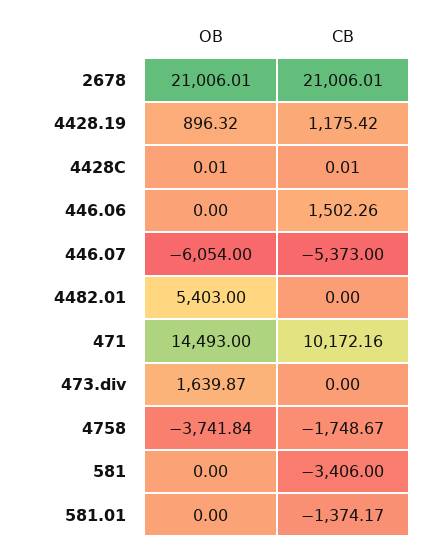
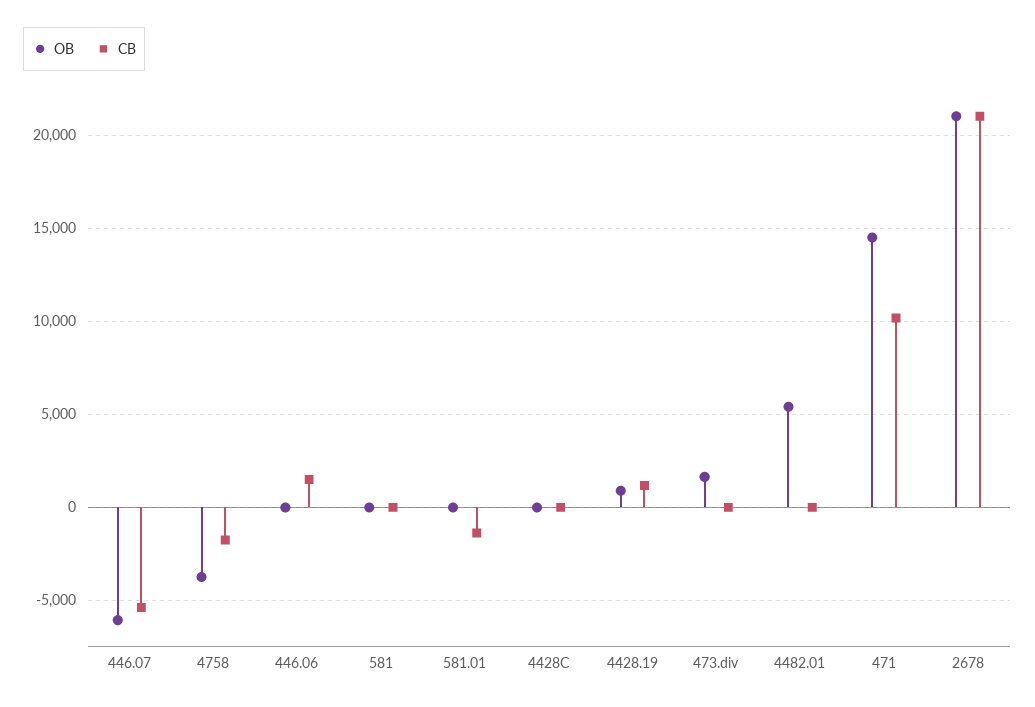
  {
    "OB": {
      "2678": 21006.01,
      "4428.19": 896.32,
      "4428C": 0.01,
      "446.06": 0,
      "446.07": -6054,
      "4482.01": 5403,
      "471": 14493,
      "473.div": 1639.87,
      "4758": -3741.84,
      "581": 0,
      "581.01": 0
    },
    "CB": {
      "2678": 21006.01,
      "4428.19": 1175.42,
      "4428C": 0.01,
      "446.06": 1502.26,
      "446.07": -5373,
      "4482.01": 0,
      "471": 10172.16,
      "473.div": 0,
      "4758": -1748.67,
-     "581": -3406,
+     "581": 0,
      "581.01": -1374.17
    }
  }

